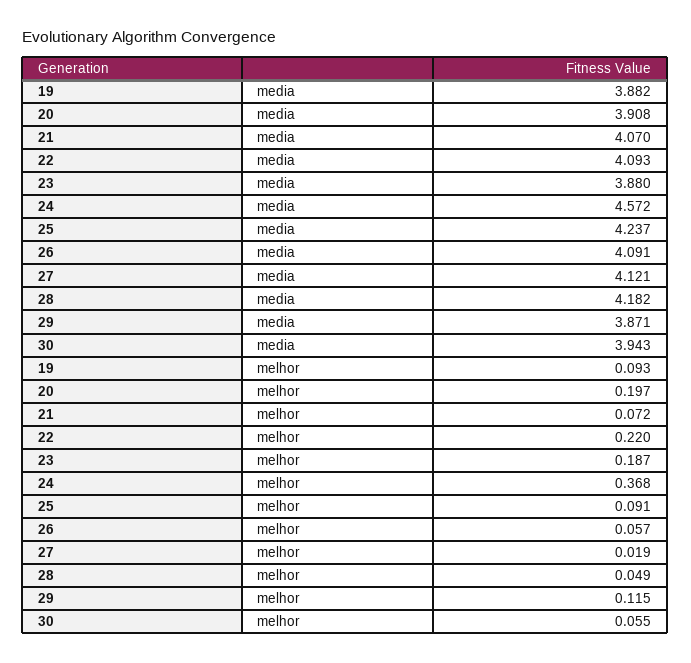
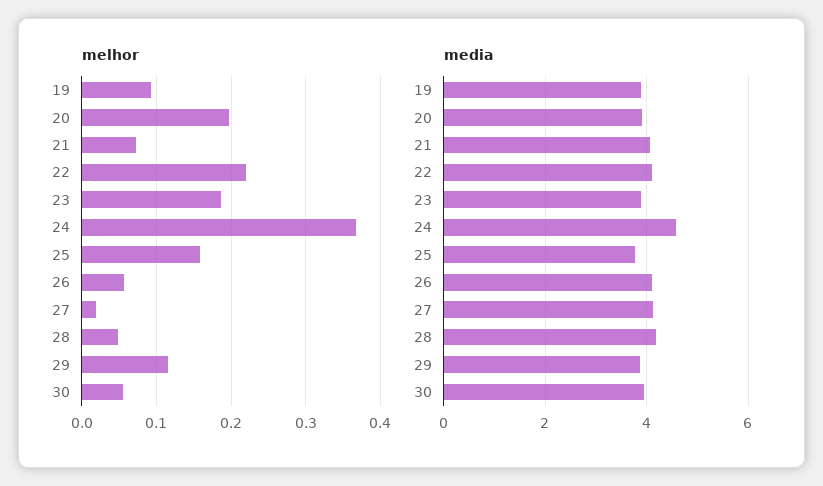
  {
    "media": {
      "19": 3.882,
      "20": 3.908,
      "21": 4.07,
      "22": 4.093,
      "23": 3.88,
      "24": 4.572,
-     "25": 4.237,
+     "25": 3.8,
      "26": 4.091,
      "27": 4.121,
      "28": 4.182,
      "29": 3.871,
      "30": 3.943
    },
    "melhor": {
      "19": 0.093,
      "20": 0.197,
      "21": 0.072,
      "22": 0.22,
      "23": 0.187,
      "24": 0.368,
-     "25": 0.091,
+     "25": 0.16,
      "26": 0.057,
      "27": 0.019,
      "28": 0.049,
      "29": 0.115,
      "30": 0.055
    }
  }

